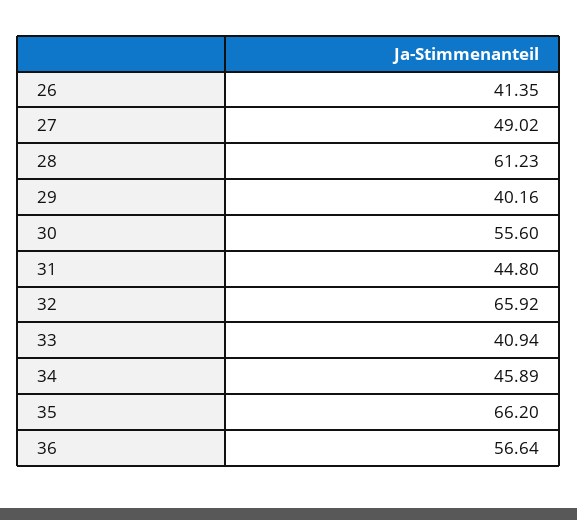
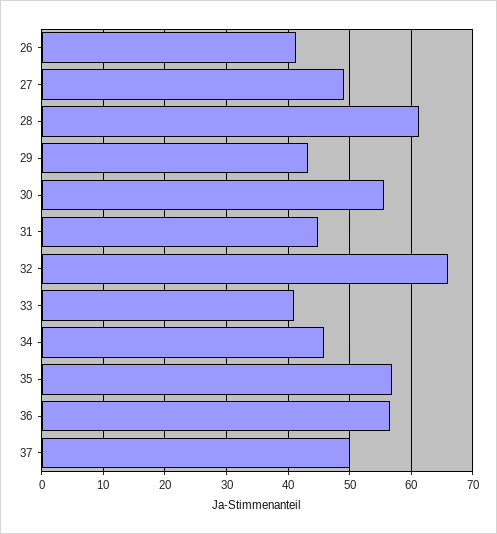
  {
    "26": 41.35,
    "27": 49.02,
    "28": 61.23,
-   "29": 40.16,
+   "29": 43,
    "30": 55.6,
    "31": 44.8,
    "32": 65.92,
    "33": 40.94,
    "34": 45.89,
-   "35": 66.2,
+   "35": 57,
-   "36": 56.64
+   "36": 56.64,
+   "37": 50
  }

